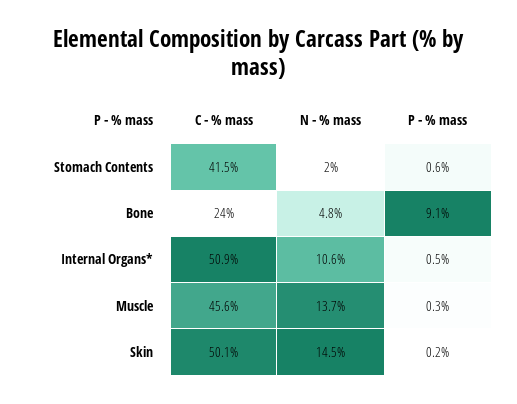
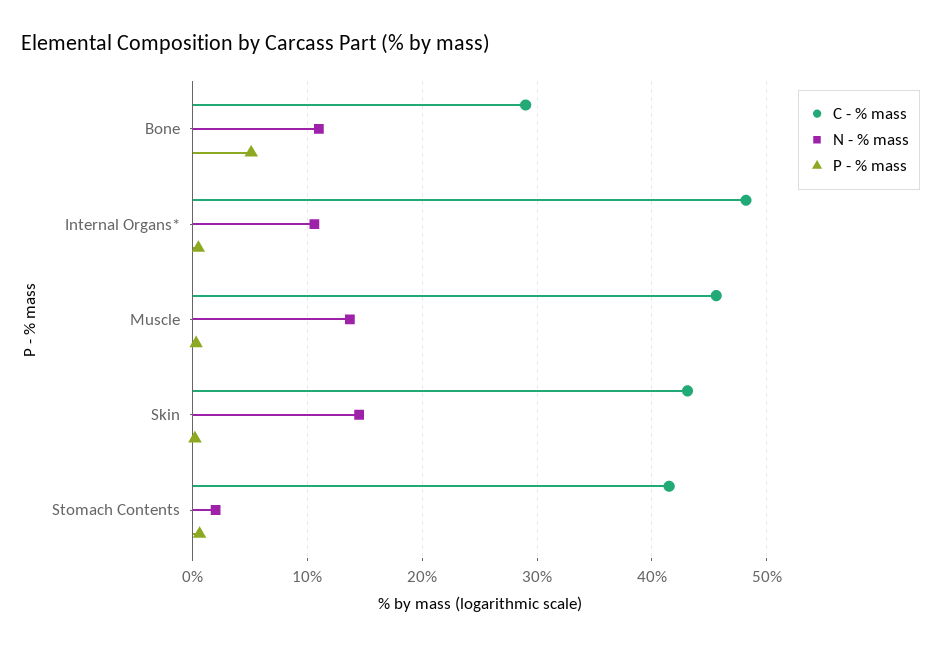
  {
    "C - % mass": {
      "Stomach Contents": 41.5,
-     "Bone": 24,
+     "Bone": 29,
-     "Internal Organs*": 50.9,
+     "Internal Organs*": 48,
      "Muscle": 45.6,
-     "Skin": 50.1
+     "Skin": 43
    },
    "N - % mass": {
      "Stomach Contents": 2,
-     "Bone": 4.8,
+     "Bone": 11,
      "Internal Organs*": 10.6,
      "Muscle": 13.7,
      "Skin": 14.5
    },
    "P - % mass": {
      "Stomach Contents": 0.6,
-     "Bone": 9.1,
+     "Bone": 5,
      "Internal Organs*": 0.5,
      "Muscle": 0.3,
      "Skin": 0.2
    }
  }

